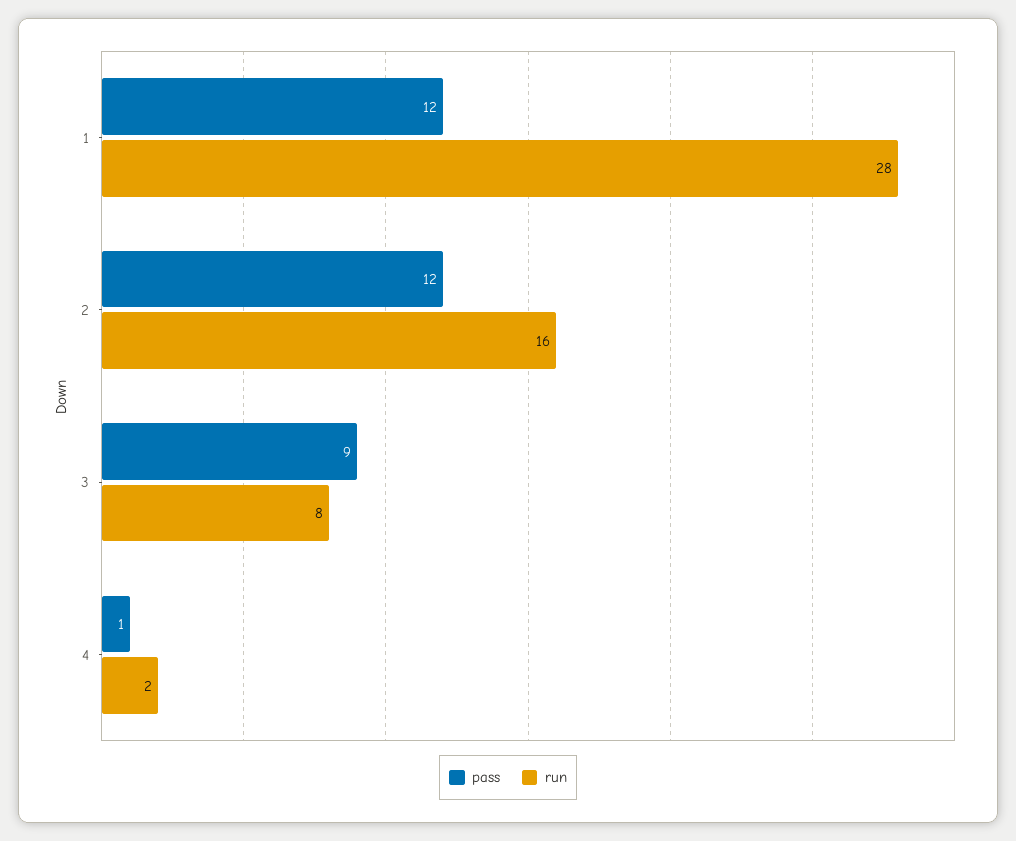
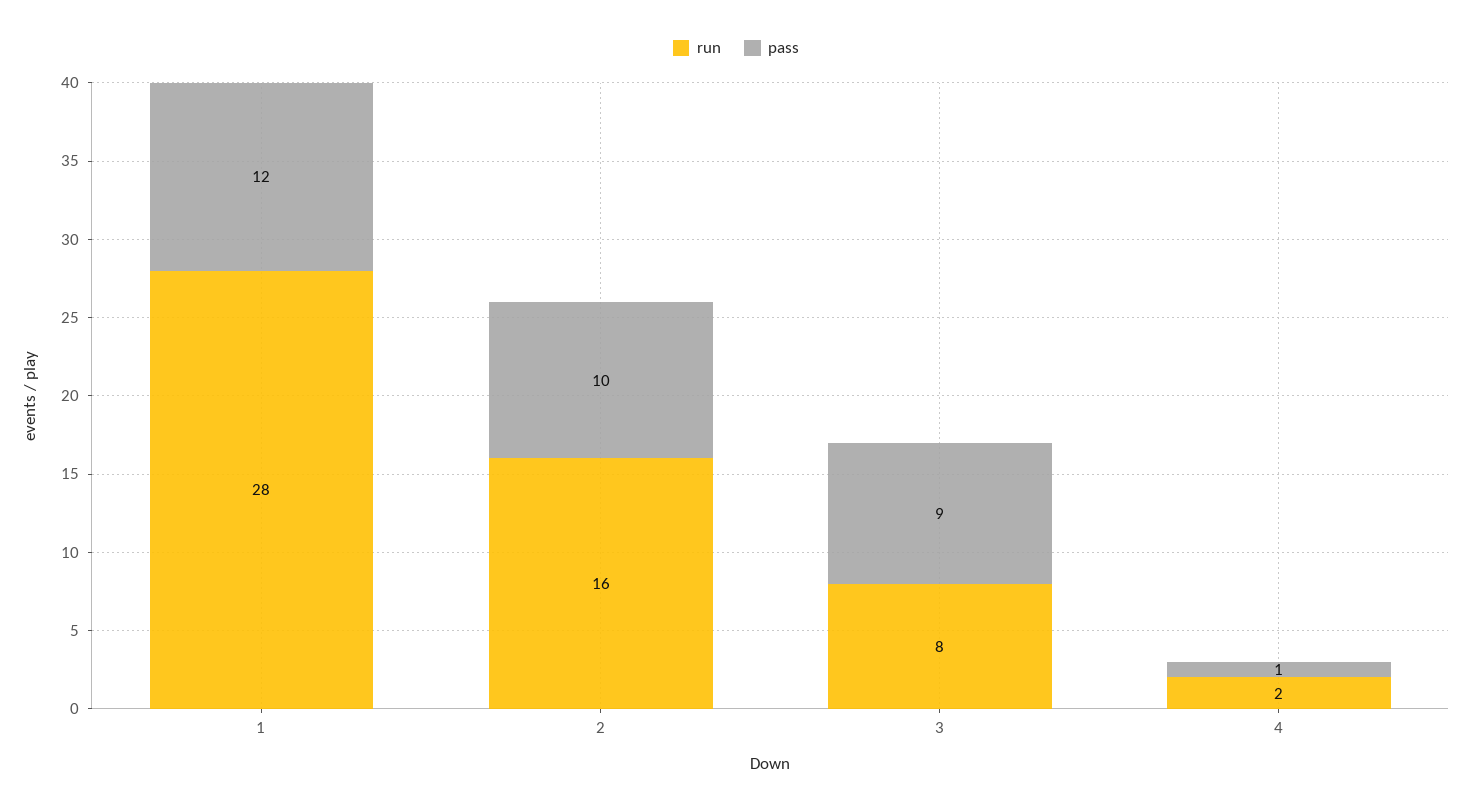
  {
    "pass": {
      "1": 12,
-     "2": 12,
+     "2": 10,
      "3": 9,
      "4": 1
    },
    "run": {
      "1": 28,
      "2": 16,
      "3": 8,
      "4": 2
    }
  }

